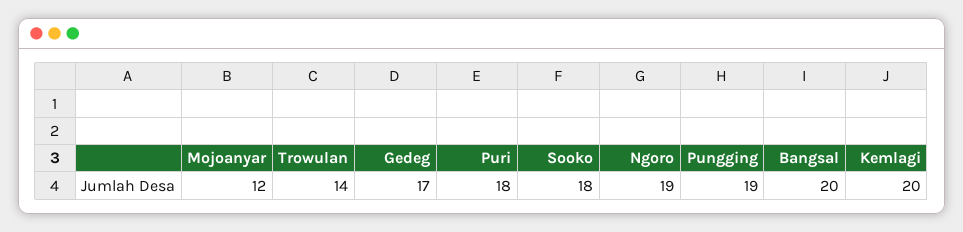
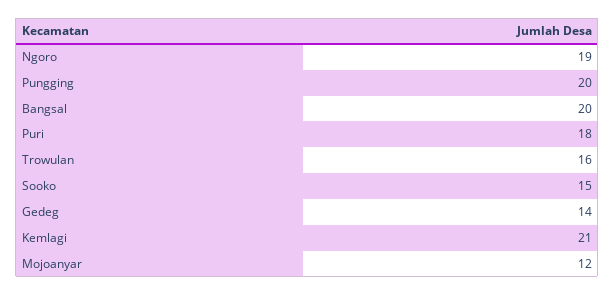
  {
    "Mojoanyar": 12,
-   "Trowulan": 14,
+   "Trowulan": 16,
-   "Gedeg": 17,
+   "Gedeg": 14,
    "Puri": 18,
-   "Sooko": 18,
+   "Sooko": 15,
    "Ngoro": 19,
-   "Pungging": 19,
+   "Pungging": 20,
    "Bangsal": 20,
-   "Kemlagi": 20
+   "Kemlagi": 21
  }

